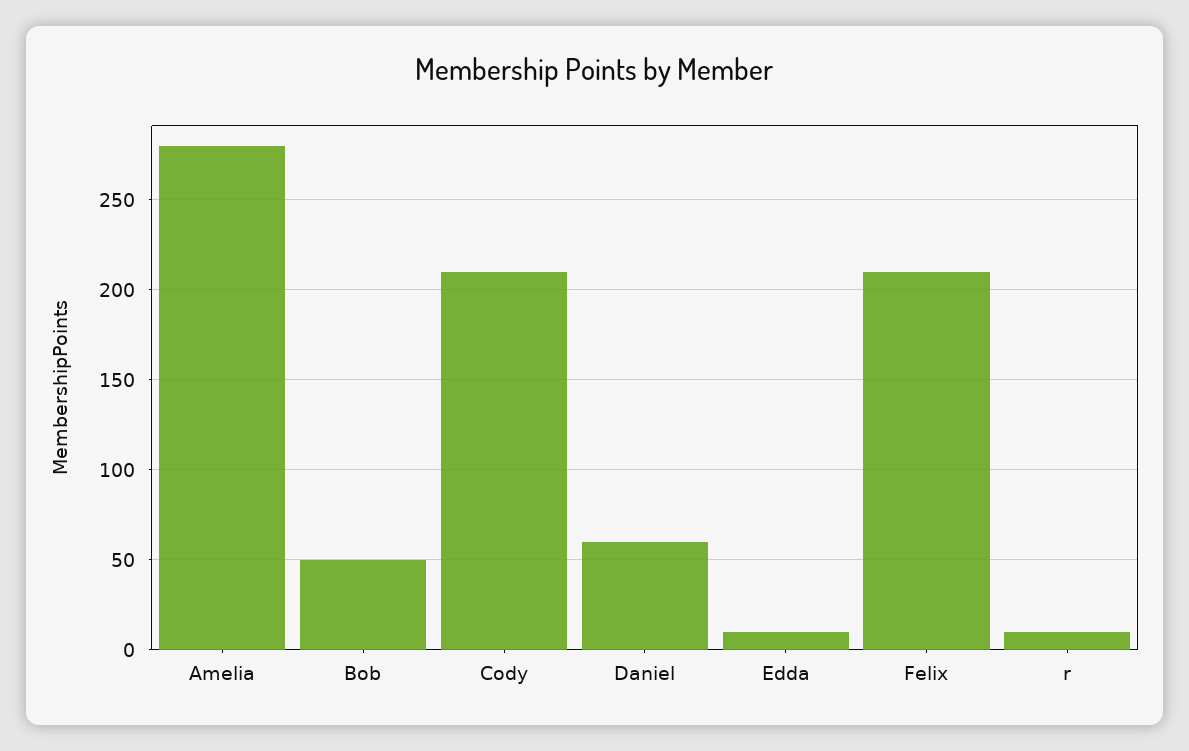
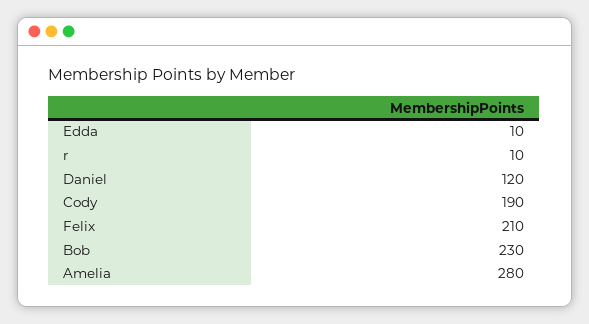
  {
    "Amelia": 280,
-   "Bob": 50,
+   "Bob": 230,
-   "Cody": 210,
+   "Cody": 190,
-   "Daniel": 60,
+   "Daniel": 120,
    "Edda": 10,
    "Felix": 210,
    "r": 10
  }

